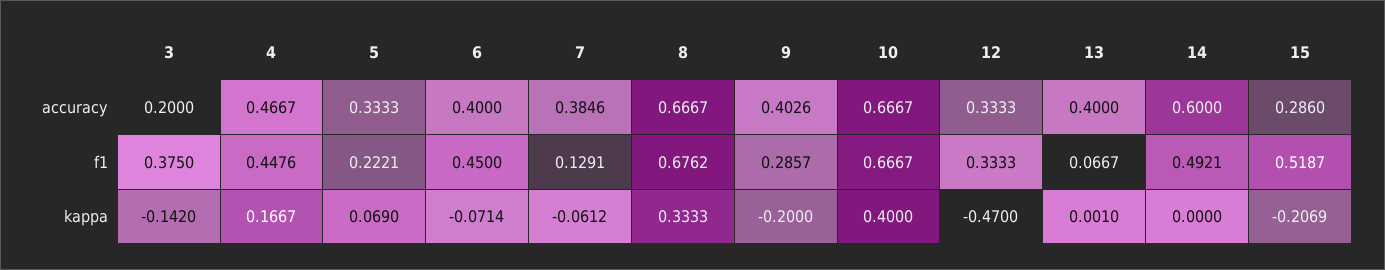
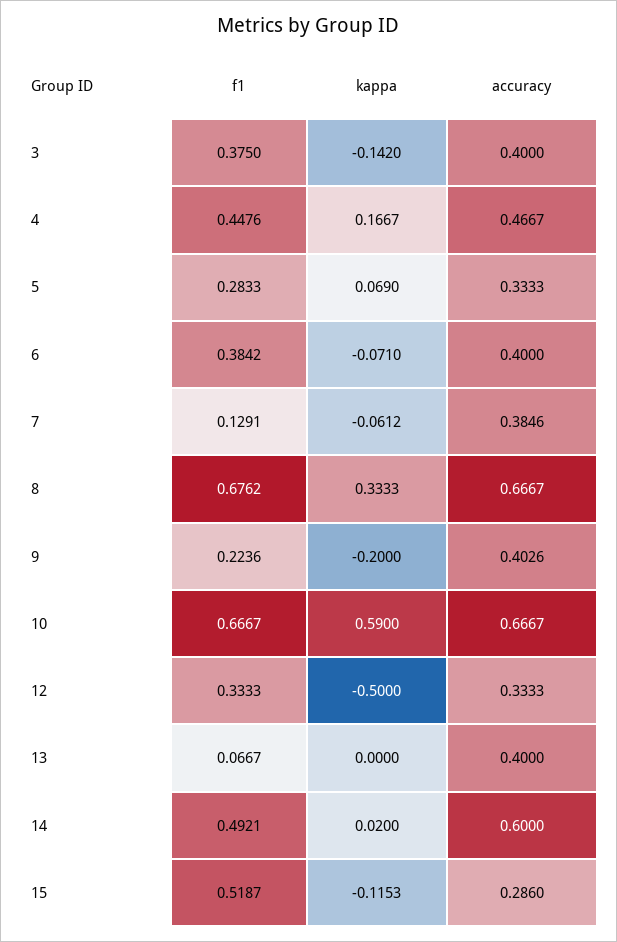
  {
    "3": {
-     "accuracy": 0.2,
+     "accuracy": 0.4,
      "f1": 0.375,
      "kappa": -0.142
    },
    "4": {
      "accuracy": 0.4667,
      "f1": 0.4476,
      "kappa": 0.1667
    },
    "5": {
      "accuracy": 0.3333,
-     "f1": 0.2221,
+     "f1": 0.2833,
      "kappa": 0.069
    },
    "6": {
      "accuracy": 0.4,
-     "f1": 0.45,
+     "f1": 0.3842,
-     "kappa": -0.0714
+     "kappa": -0.071
    },
    "7": {
      "accuracy": 0.3846,
      "f1": 0.1291,
      "kappa": -0.0612
    },
    "8": {
      "accuracy": 0.6667,
      "f1": 0.6762,
      "kappa": 0.3333
    },
    "9": {
      "accuracy": 0.4026,
-     "f1": 0.2857,
+     "f1": 0.2236,
      "kappa": -0.2
    },
    "10": {
      "accuracy": 0.6667,
      "f1": 0.6667,
-     "kappa": 0.4
+     "kappa": 0.59
    },
    "12": {
      "accuracy": 0.3333,
      "f1": 0.3333,
-     "kappa": -0.47
+     "kappa": -0.5
    },
    "13": {
      "accuracy": 0.4,
      "f1": 0.0667,
-     "kappa": 0.001
+     "kappa": 0
    },
    "14": {
      "accuracy": 0.6,
      "f1": 0.4921,
-     "kappa": 0
+     "kappa": 0.02
    },
    "15": {
      "accuracy": 0.286,
      "f1": 0.5187,
-     "kappa": -0.2069
+     "kappa": -0.1153
    }
  }

